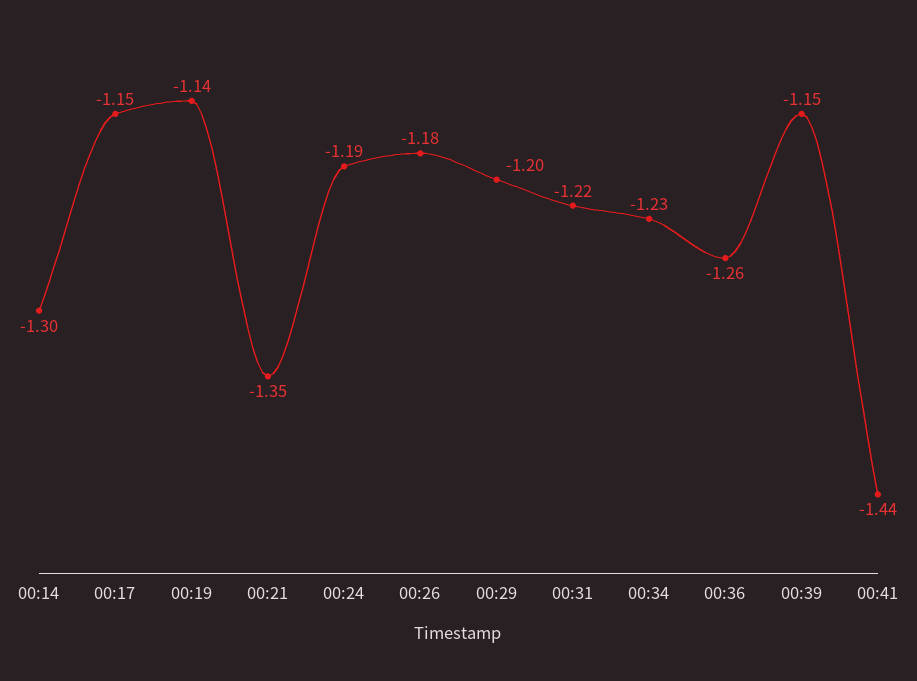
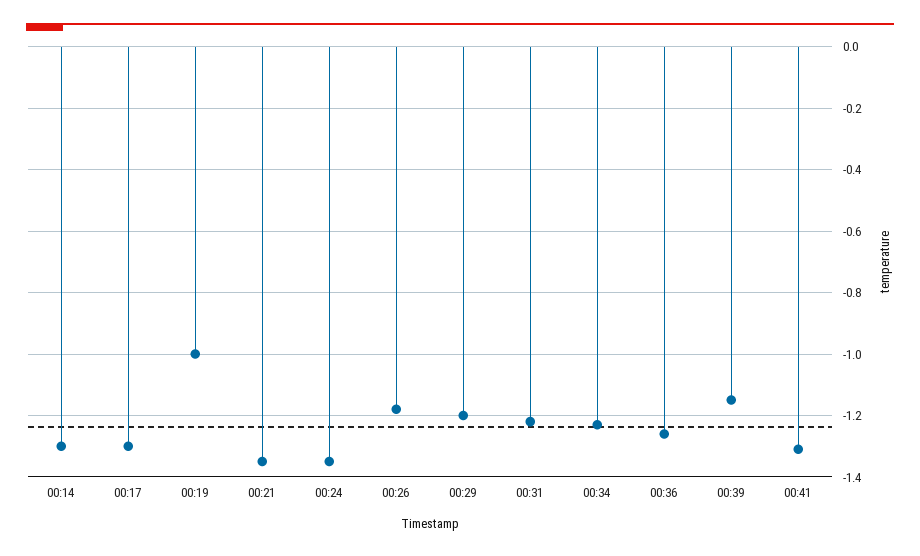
  {
    "00:14": -1.3,
-   "00:17": -1.15,
+   "00:17": -1.3,
-   "00:19": -1.14,
+   "00:19": -1,
    "00:21": -1.35,
-   "00:24": -1.19,
+   "00:24": -1.35,
    "00:26": -1.18,
    "00:29": -1.2,
    "00:31": -1.22,
    "00:34": -1.23,
    "00:36": -1.26,
    "00:39": -1.15,
-   "00:41": -1.44
+   "00:41": -1.3
  }

